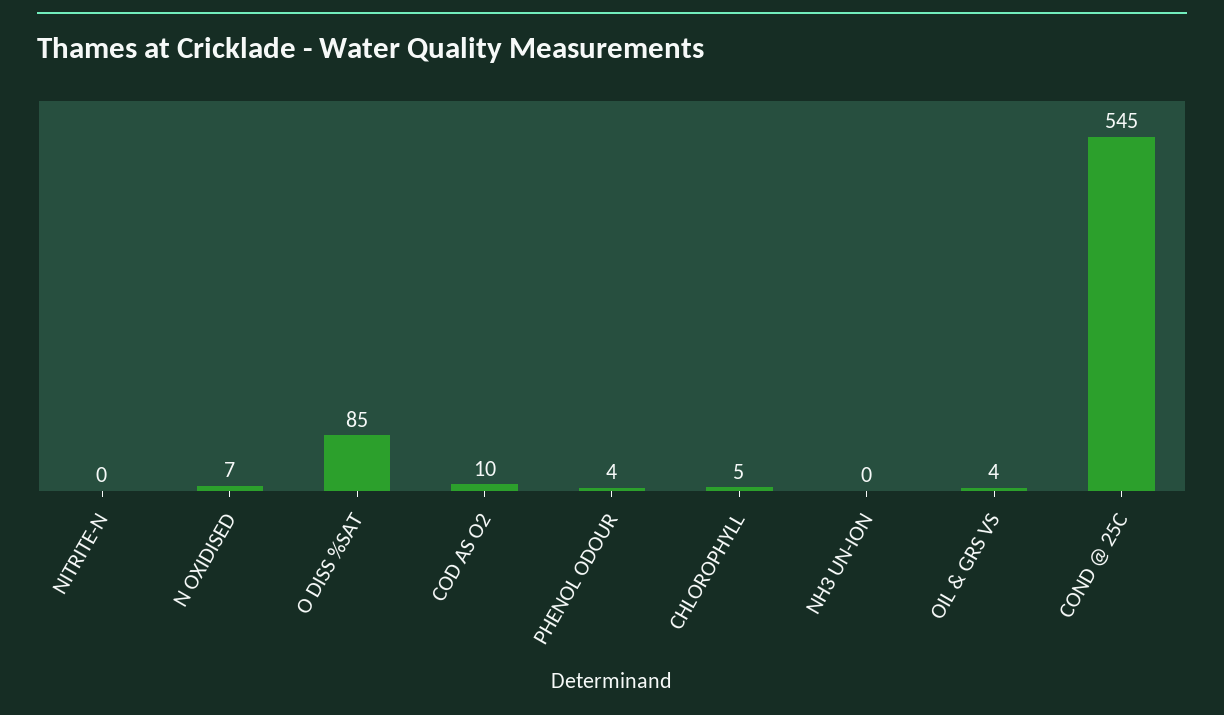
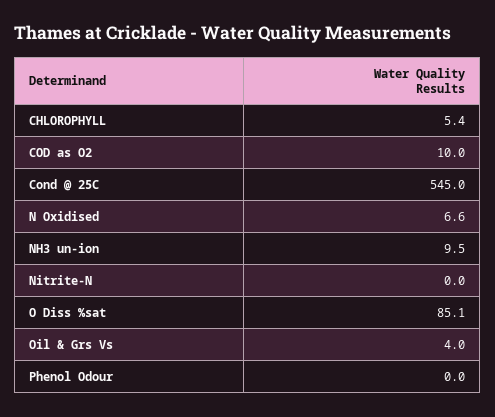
  {
    "NITRITE-N": 0,
    "N OXIDISED": 6.6,
    "O DISS %SAT": 85.1,
    "COD AS O2": 10,
-   "PHENOL ODOUR": 4,
+   "PHENOL ODOUR": 0,
    "CHLOROPHYLL": 5.4,
-   "NH3 UN-ION": 0,
+   "NH3 UN-ION": 9.5,
    "OIL & GRS VS": 4,
    "COND @ 25C": 545
  }

